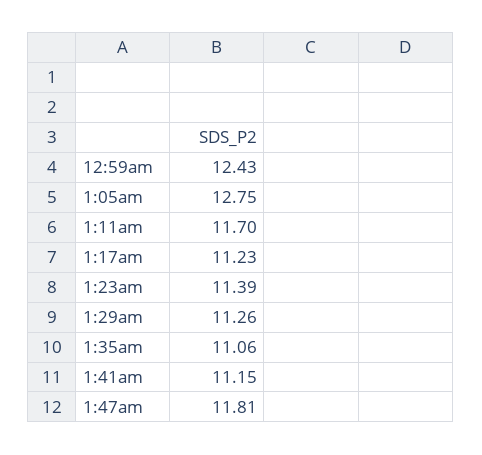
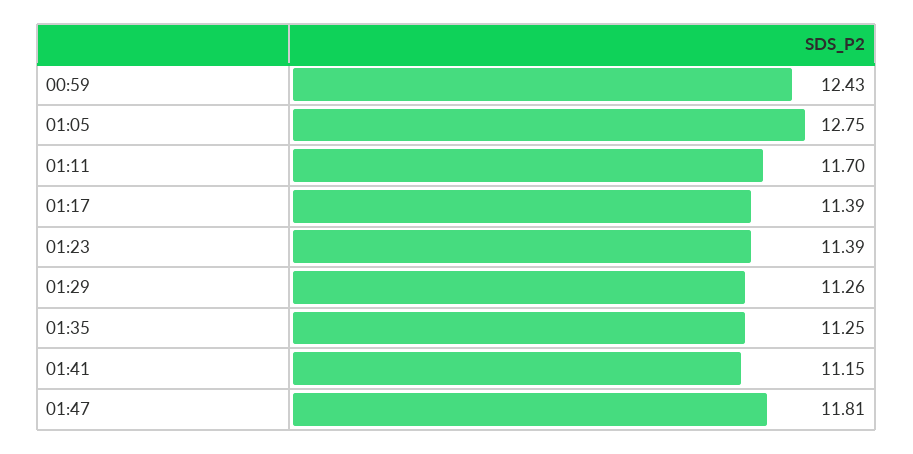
  {
    "12:59am": 12.43,
    "1:05am": 12.75,
    "1:11am": 11.7,
-   "1:17am": 11.23,
+   "1:17am": 11.39,
    "1:23am": 11.39,
    "1:29am": 11.26,
-   "1:35am": 11.06,
+   "1:35am": 11.25,
    "1:41am": 11.15,
    "1:47am": 11.81
  }

